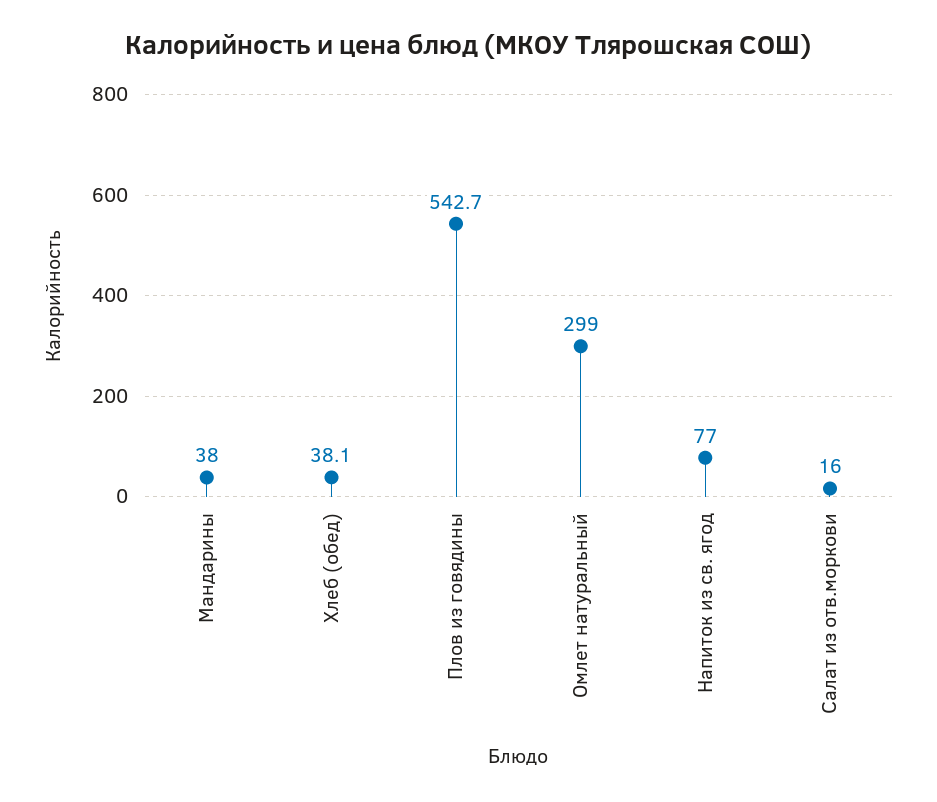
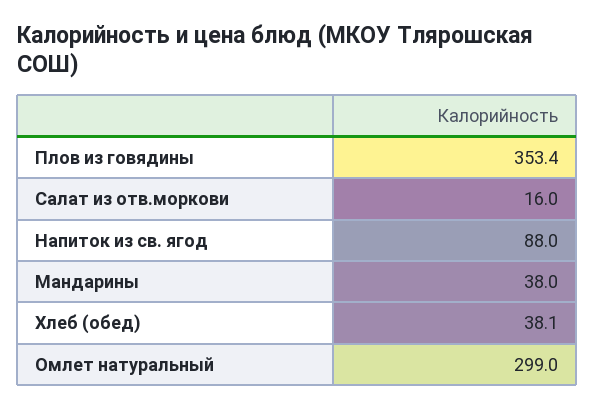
  {
    "Мандарины": 38,
    "Хлеб (обед)": 38.1,
-   "Плов из говядины": 542.7,
+   "Плов из говядины": 353.4,
    "Омлет натуральный": 299,
-   "Напиток из св. ягод": 77,
+   "Напиток из св. ягод": 88,
    "Салат из отв.моркови": 16
  }

